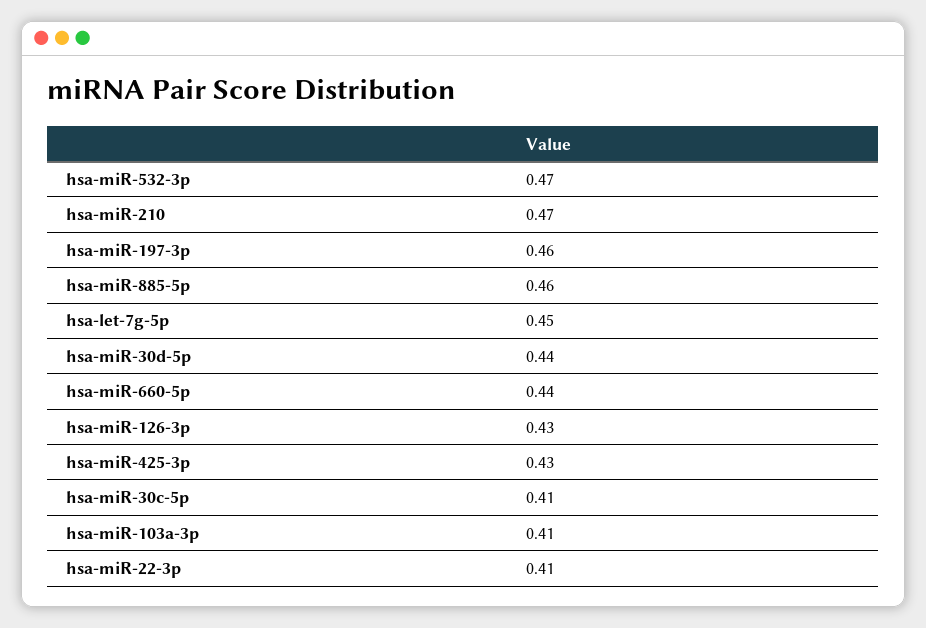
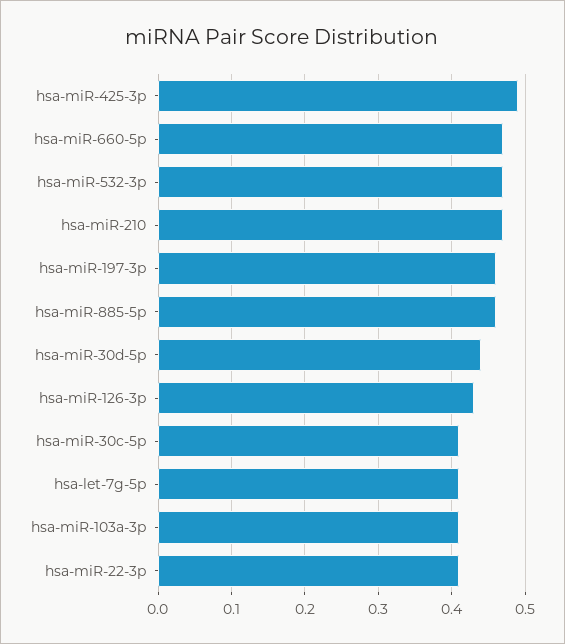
  {
    "hsa-miR-532-3p": 0.47,
    "hsa-miR-210": 0.47,
    "hsa-miR-197-3p": 0.46,
    "hsa-miR-885-5p": 0.46,
-   "hsa-let-7g-5p": 0.45,
+   "hsa-let-7g-5p": 0.41,
    "hsa-miR-30d-5p": 0.44,
-   "hsa-miR-660-5p": 0.44,
+   "hsa-miR-660-5p": 0.47,
    "hsa-miR-126-3p": 0.43,
-   "hsa-miR-425-3p": 0.43,
+   "hsa-miR-425-3p": 0.49,
    "hsa-miR-30c-5p": 0.41,
    "hsa-miR-103a-3p": 0.41,
    "hsa-miR-22-3p": 0.41
  }

